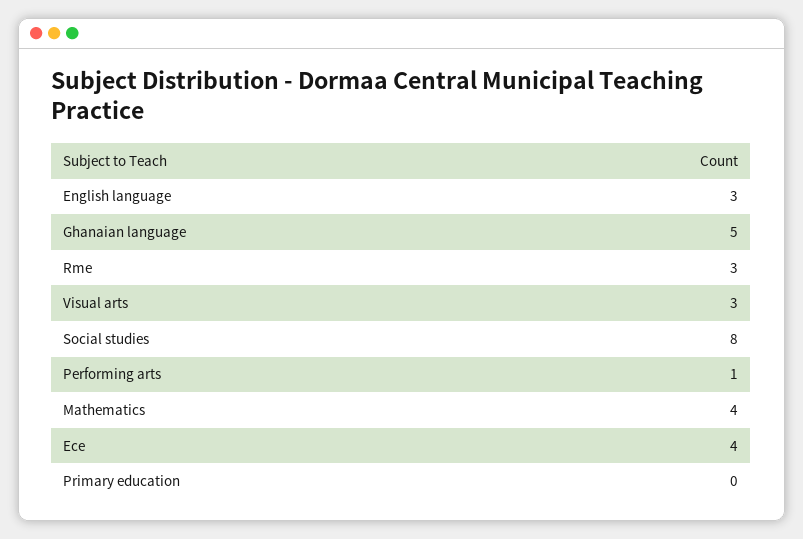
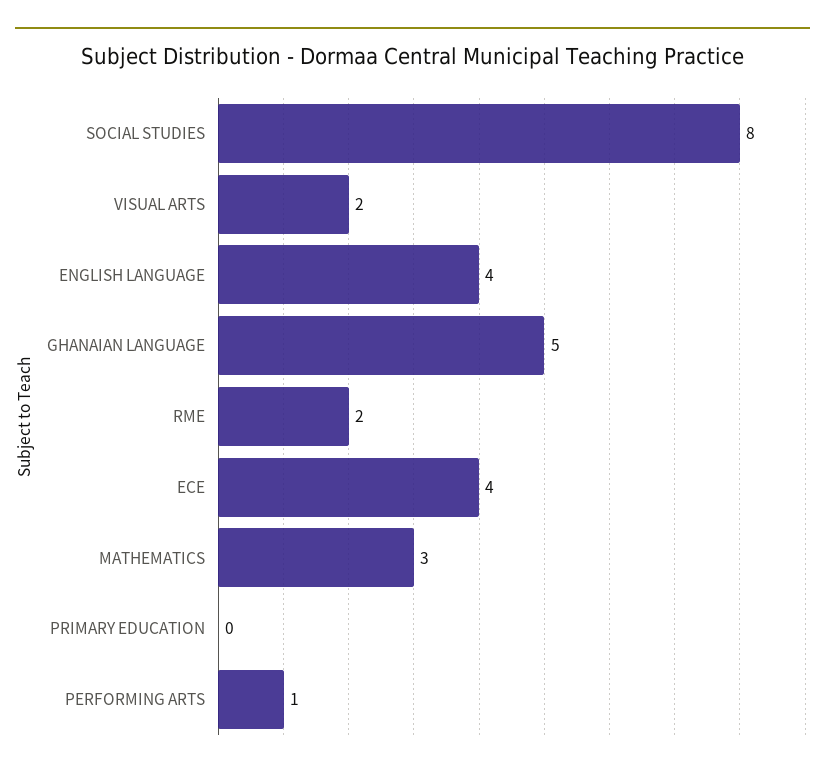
  {
-   "English language": 3,
+   "English language": 4,
    "Ghanaian language": 5,
-   "Rme": 3,
+   "Rme": 2,
-   "Visual arts": 3,
+   "Visual arts": 2,
    "Social studies": 8,
    "Performing arts": 1,
-   "Mathematics": 4,
+   "Mathematics": 3,
    "Ece": 4,
    "Primary education": 0
  }

